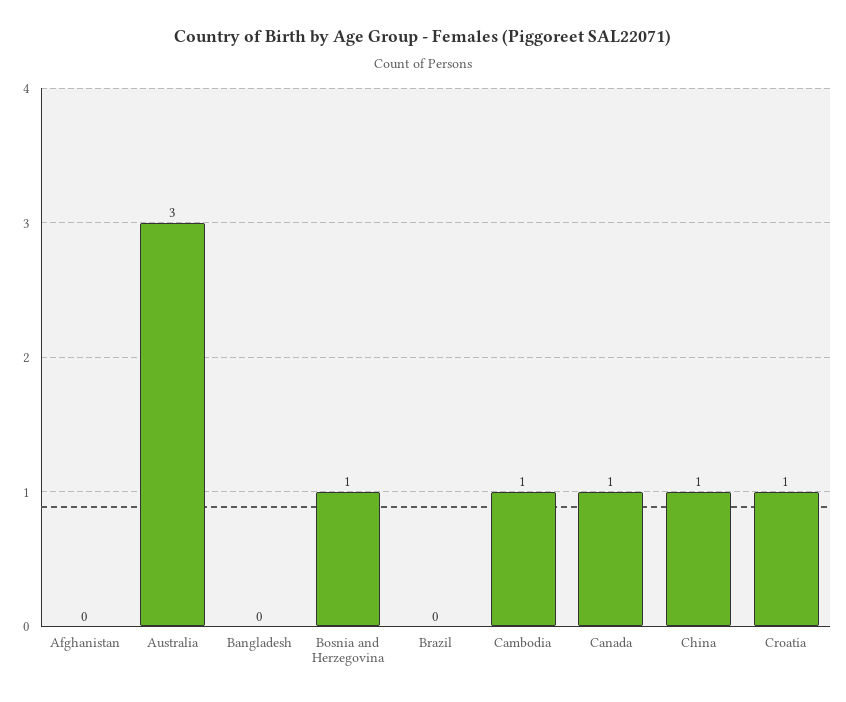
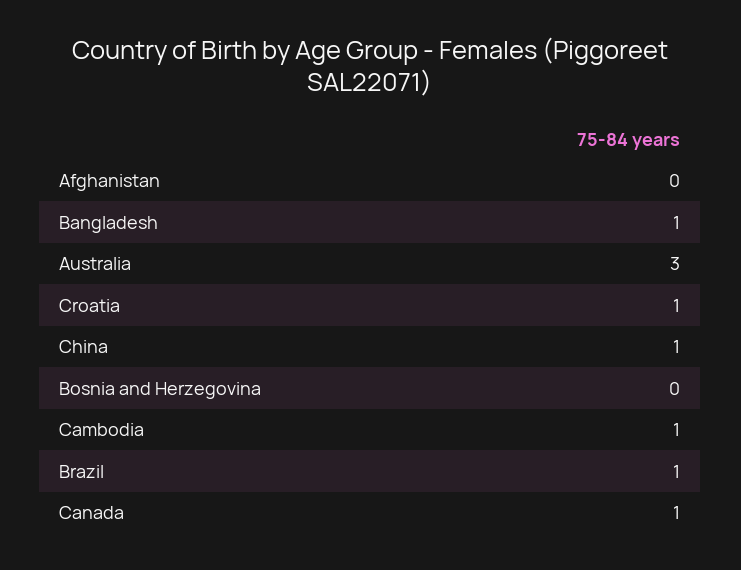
  {
    "Afghanistan": 0,
    "Australia": 3,
-   "Bangladesh": 0,
+   "Bangladesh": 1,
-   "Bosnia and Herzegovina": 1,
+   "Bosnia and Herzegovina": 0,
-   "Brazil": 0,
+   "Brazil": 1,
    "Cambodia": 1,
    "Canada": 1,
    "China": 1,
    "Croatia": 1
  }

